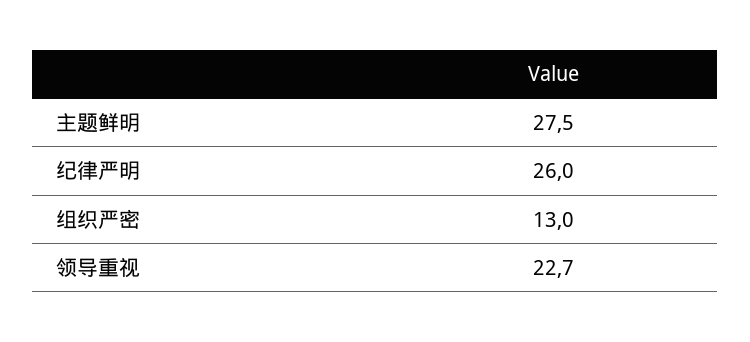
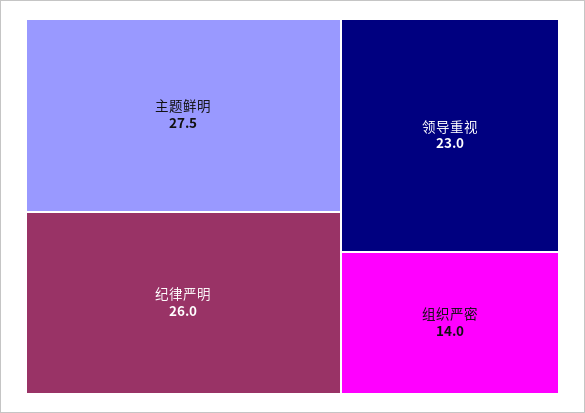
  {
    "主题鲜明": 27.5,
    "纪律严明": 26,
-   "组织严密": 13,
+   "组织严密": 14,
-   "领导重视": 22.7
+   "领导重视": 23
  }

